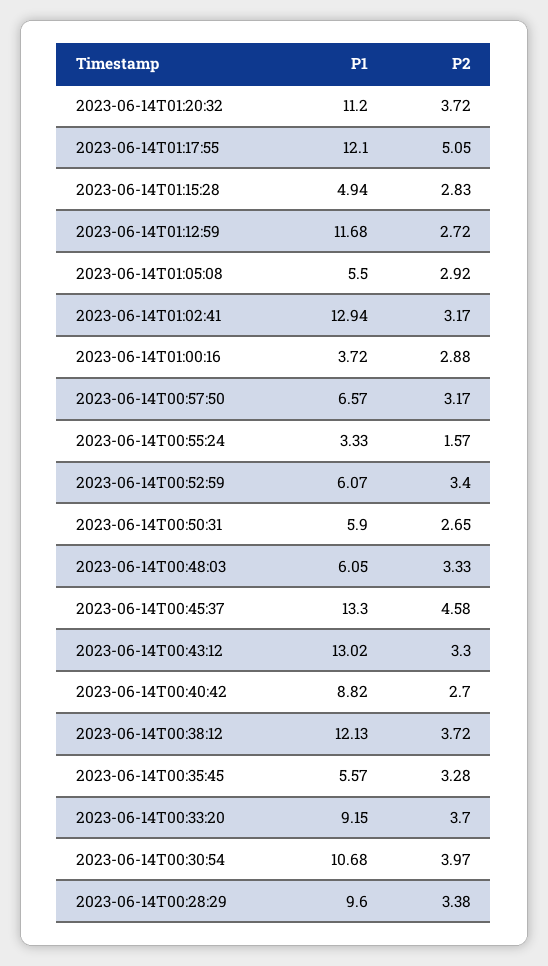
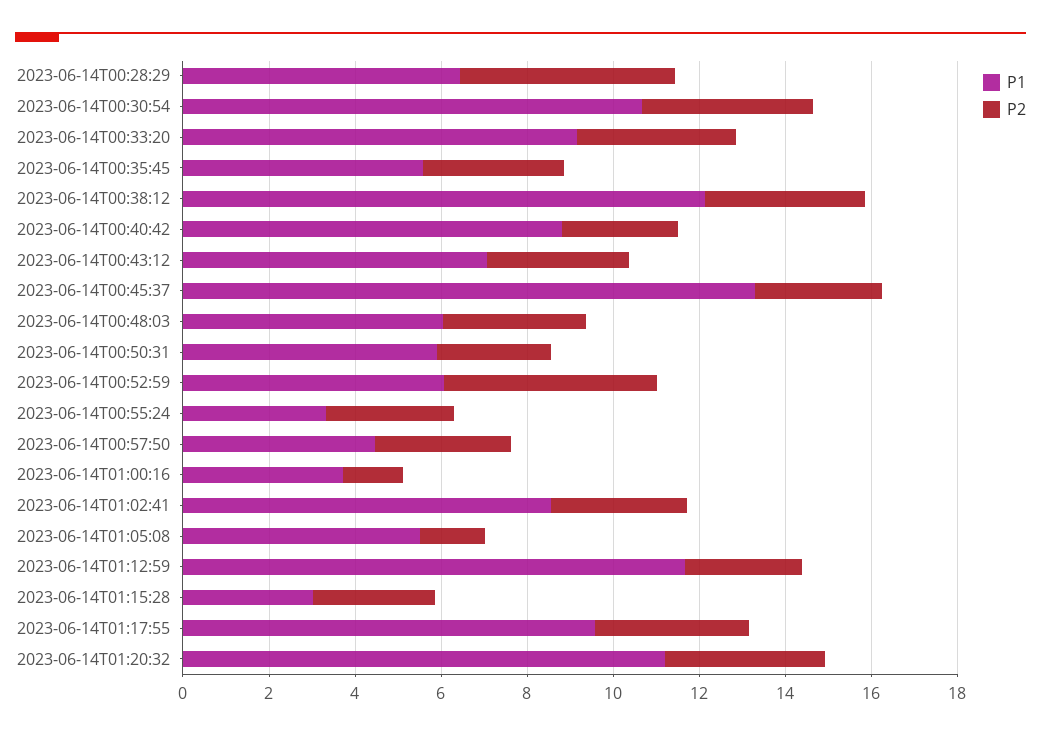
  {
    "P1": {
      "2023-06-14T01:20:32": 11.2,
-     "2023-06-14T01:17:55": 12.1,
+     "2023-06-14T01:17:55": 9.5,
-     "2023-06-14T01:15:28": 4.94,
+     "2023-06-14T01:15:28": 3,
      "2023-06-14T01:12:59": 11.68,
      "2023-06-14T01:05:08": 5.5,
-     "2023-06-14T01:02:41": 12.94,
+     "2023-06-14T01:02:41": 8.5,
      "2023-06-14T01:00:16": 3.72,
-     "2023-06-14T00:57:50": 6.57,
+     "2023-06-14T00:57:50": 4.5,
      "2023-06-14T00:55:24": 3.33,
      "2023-06-14T00:52:59": 6.07,
      "2023-06-14T00:50:31": 5.9,
      "2023-06-14T00:48:03": 6.05,
      "2023-06-14T00:45:37": 13.3,
-     "2023-06-14T00:43:12": 13.02,
+     "2023-06-14T00:43:12": 7,
      "2023-06-14T00:40:42": 8.82,
      "2023-06-14T00:38:12": 12.13,
      "2023-06-14T00:35:45": 5.57,
      "2023-06-14T00:33:20": 9.15,
      "2023-06-14T00:30:54": 10.68,
-     "2023-06-14T00:28:29": 9.6
+     "2023-06-14T00:28:29": 6.5
    },
    "P2": {
      "2023-06-14T01:20:32": 3.72,
-     "2023-06-14T01:17:55": 5.05,
+     "2023-06-14T01:17:55": 3.5,
      "2023-06-14T01:15:28": 2.83,
      "2023-06-14T01:12:59": 2.72,
-     "2023-06-14T01:05:08": 2.92,
+     "2023-06-14T01:05:08": 1.5,
      "2023-06-14T01:02:41": 3.17,
-     "2023-06-14T01:00:16": 2.88,
+     "2023-06-14T01:00:16": 1.5,
      "2023-06-14T00:57:50": 3.17,
-     "2023-06-14T00:55:24": 1.57,
+     "2023-06-14T00:55:24": 3,
-     "2023-06-14T00:52:59": 3.4,
+     "2023-06-14T00:52:59": 5,
      "2023-06-14T00:50:31": 2.65,
      "2023-06-14T00:48:03": 3.33,
-     "2023-06-14T00:45:37": 4.58,
+     "2023-06-14T00:45:37": 3,
      "2023-06-14T00:43:12": 3.3,
      "2023-06-14T00:40:42": 2.7,
      "2023-06-14T00:38:12": 3.72,
      "2023-06-14T00:35:45": 3.28,
      "2023-06-14T00:33:20": 3.7,
      "2023-06-14T00:30:54": 3.97,
-     "2023-06-14T00:28:29": 3.38
+     "2023-06-14T00:28:29": 5
    }
  }

